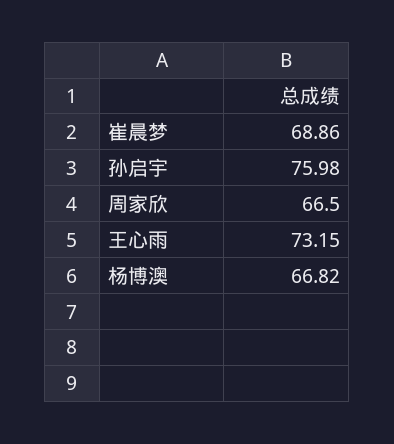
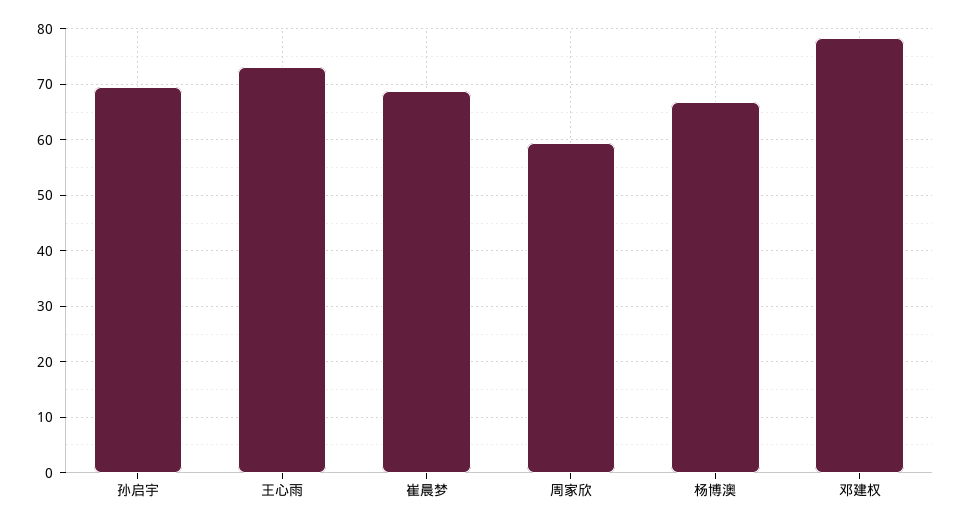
  {
    "崔晨梦": 68.86,
-   "孙启宇": 75.98,
+   "孙启宇": 70,
-   "周家欣": 66.5,
+   "周家欣": 60,
    "王心雨": 73.15,
-   "杨博澳": 66.82
+   "杨博澳": 66.82,
+   "邓建权": 78
  }

